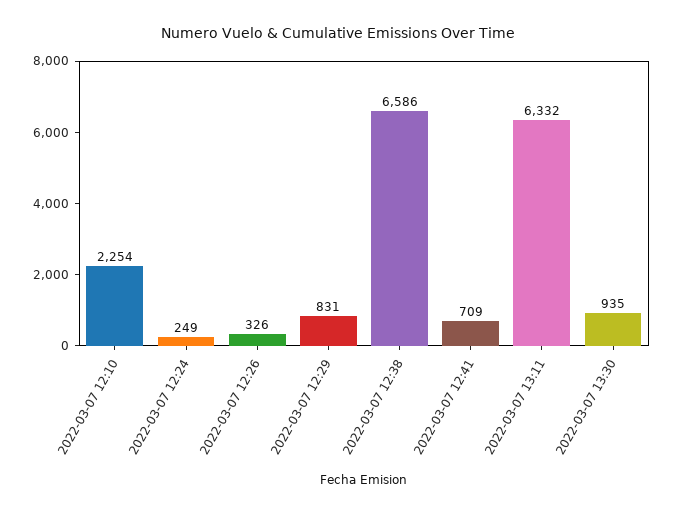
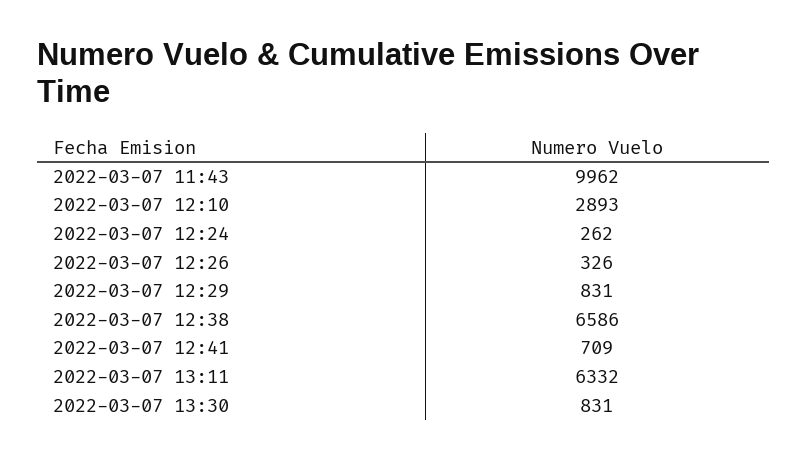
  {
-   "2022-03-07 12:10": 2254,
+   "2022-03-07 12:10": 2893,
-   "2022-03-07 12:24": 249,
+   "2022-03-07 12:24": 262,
    "2022-03-07 12:26": 326,
    "2022-03-07 12:29": 831,
    "2022-03-07 12:38": 6586,
    "2022-03-07 12:41": 709,
    "2022-03-07 13:11": 6332,
-   "2022-03-07 13:30": 935
+   "2022-03-07 13:30": 831,
+   "2022-03-07 11:43": 9962
  }

